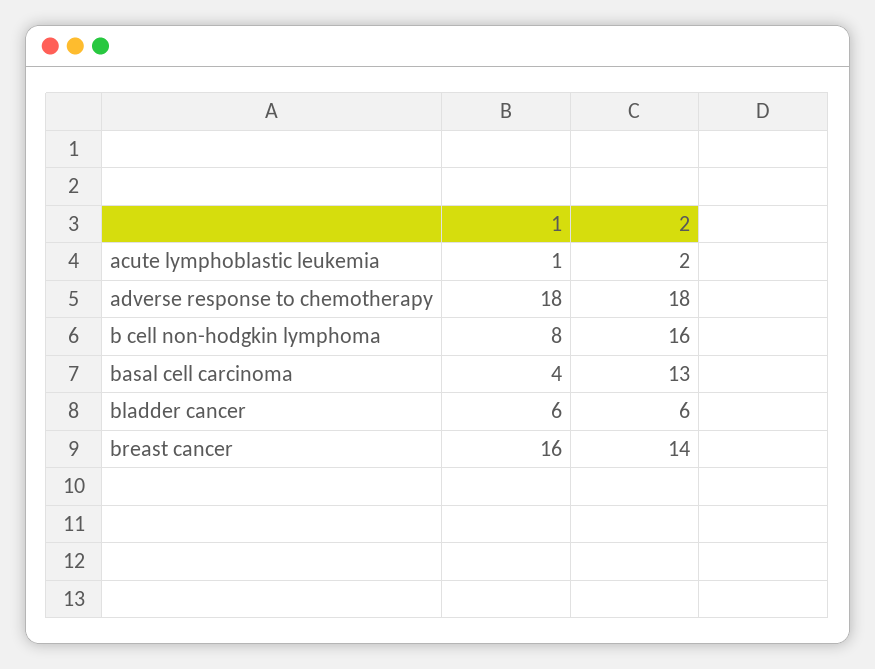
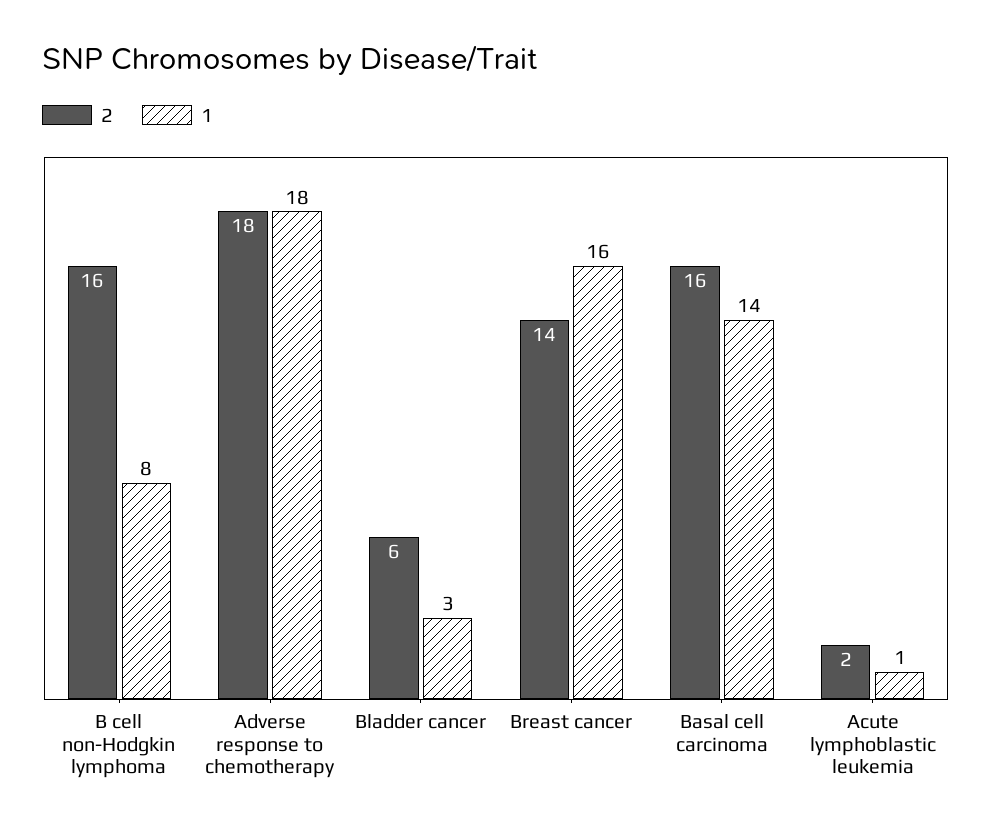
  {
    "1": {
      "acute lymphoblastic leukemia": 1,
      "adverse response to chemotherapy": 18,
      "b cell non-hodgkin lymphoma": 8,
-     "basal cell carcinoma": 4,
+     "basal cell carcinoma": 14,
-     "bladder cancer": 6,
+     "bladder cancer": 3,
      "breast cancer": 16
    },
    "2": {
      "acute lymphoblastic leukemia": 2,
      "adverse response to chemotherapy": 18,
      "b cell non-hodgkin lymphoma": 16,
-     "basal cell carcinoma": 13,
+     "basal cell carcinoma": 16,
      "bladder cancer": 6,
      "breast cancer": 14
    }
  }

